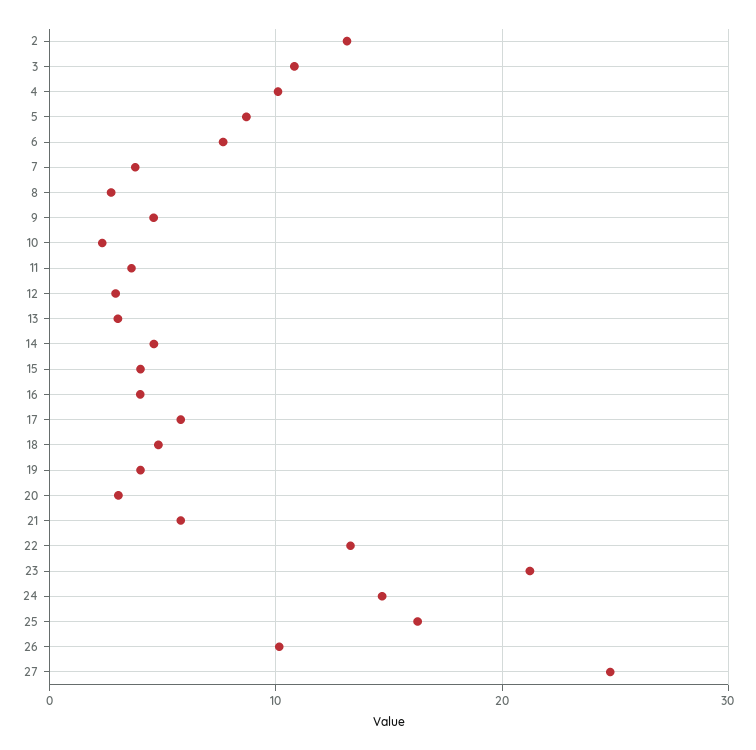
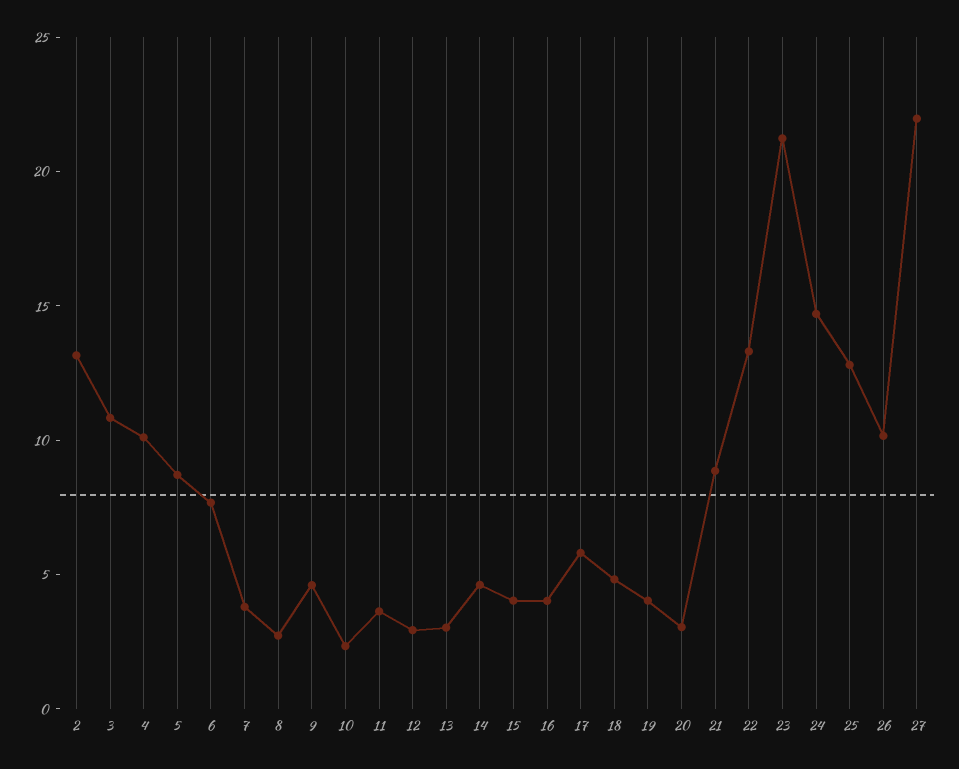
  {
    "2": 13,
    "3": 11,
    "4": 10,
    "5": 9,
    "6": 8,
    "7": 4,
    "8": 3,
    "9": 5,
    "10": 2,
    "11": 4,
    "12": 3,
    "13": 3,
    "14": 5,
    "15": 4,
    "16": 4,
    "17": 6,
    "18": 5,
    "19": 4,
    "20": 3,
-   "21": 6,
+   "21": 9,
    "22": 13,
    "23": 21,
    "24": 15,
-   "25": 16,
+   "25": 13,
    "26": 10,
-   "27": 25
+   "27": 22
  }

